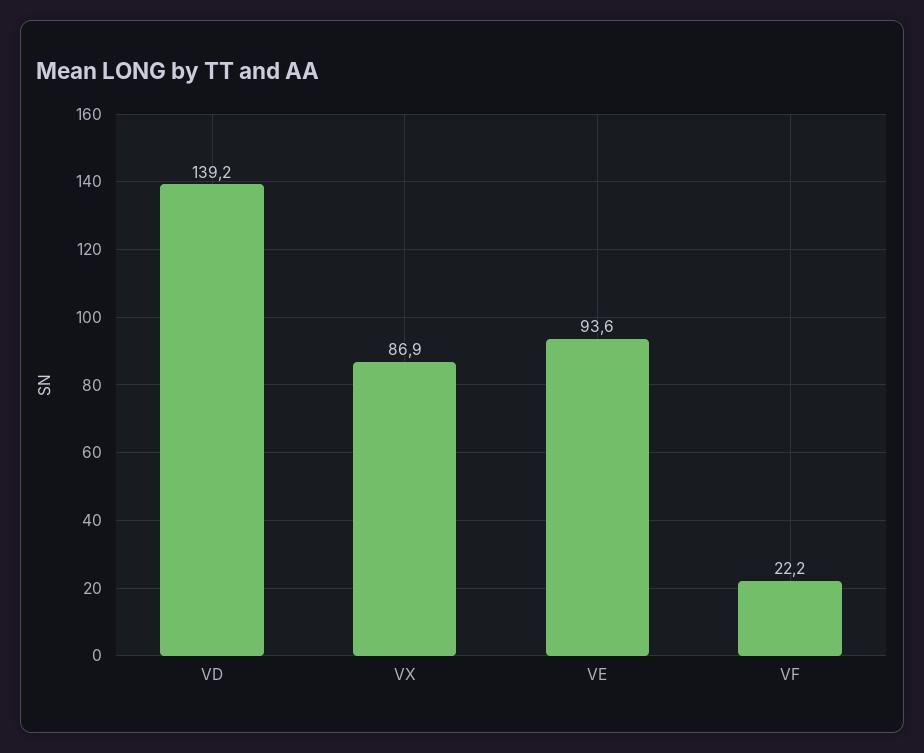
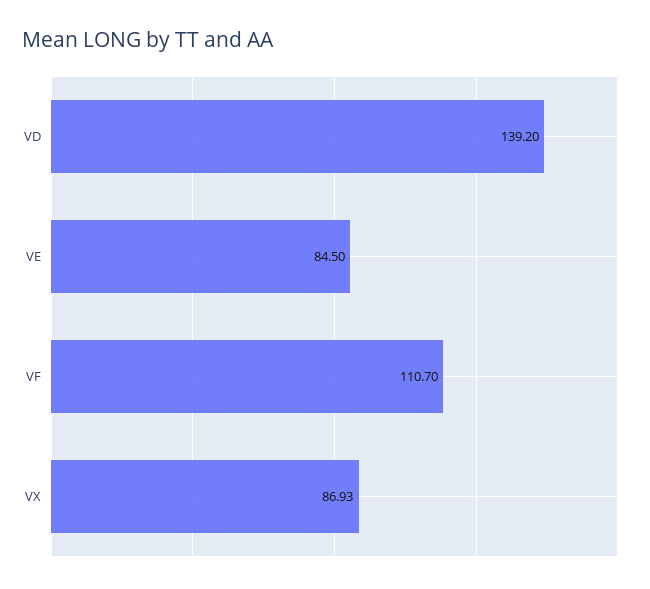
  {
    "VD": 139.2,
    "VX": 86.93,
-   "VE": 93.6,
+   "VE": 84.5,
-   "VF": 22.2
+   "VF": 110.7
  }

